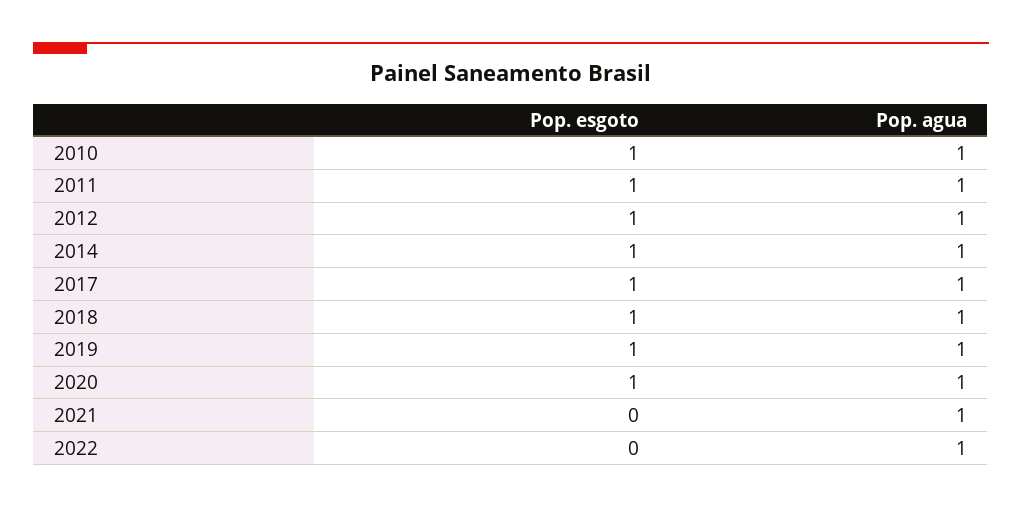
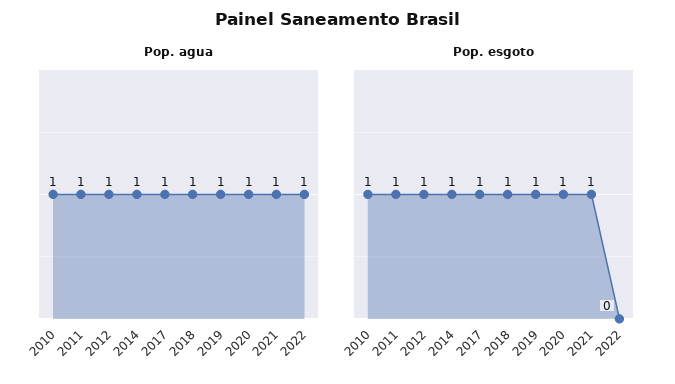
  {
    "Pop. esgoto": {
      "2010": 1,
      "2011": 1,
      "2012": 1,
      "2014": 1,
      "2017": 1,
      "2018": 1,
      "2019": 1,
      "2020": 1,
-     "2021": 0,
+     "2021": 1,
      "2022": 0
    },
    "Pop. agua": {
      "2010": 1,
      "2011": 1,
      "2012": 1,
      "2014": 1,
      "2017": 1,
      "2018": 1,
      "2019": 1,
      "2020": 1,
      "2021": 1,
      "2022": 1
    }
  }

